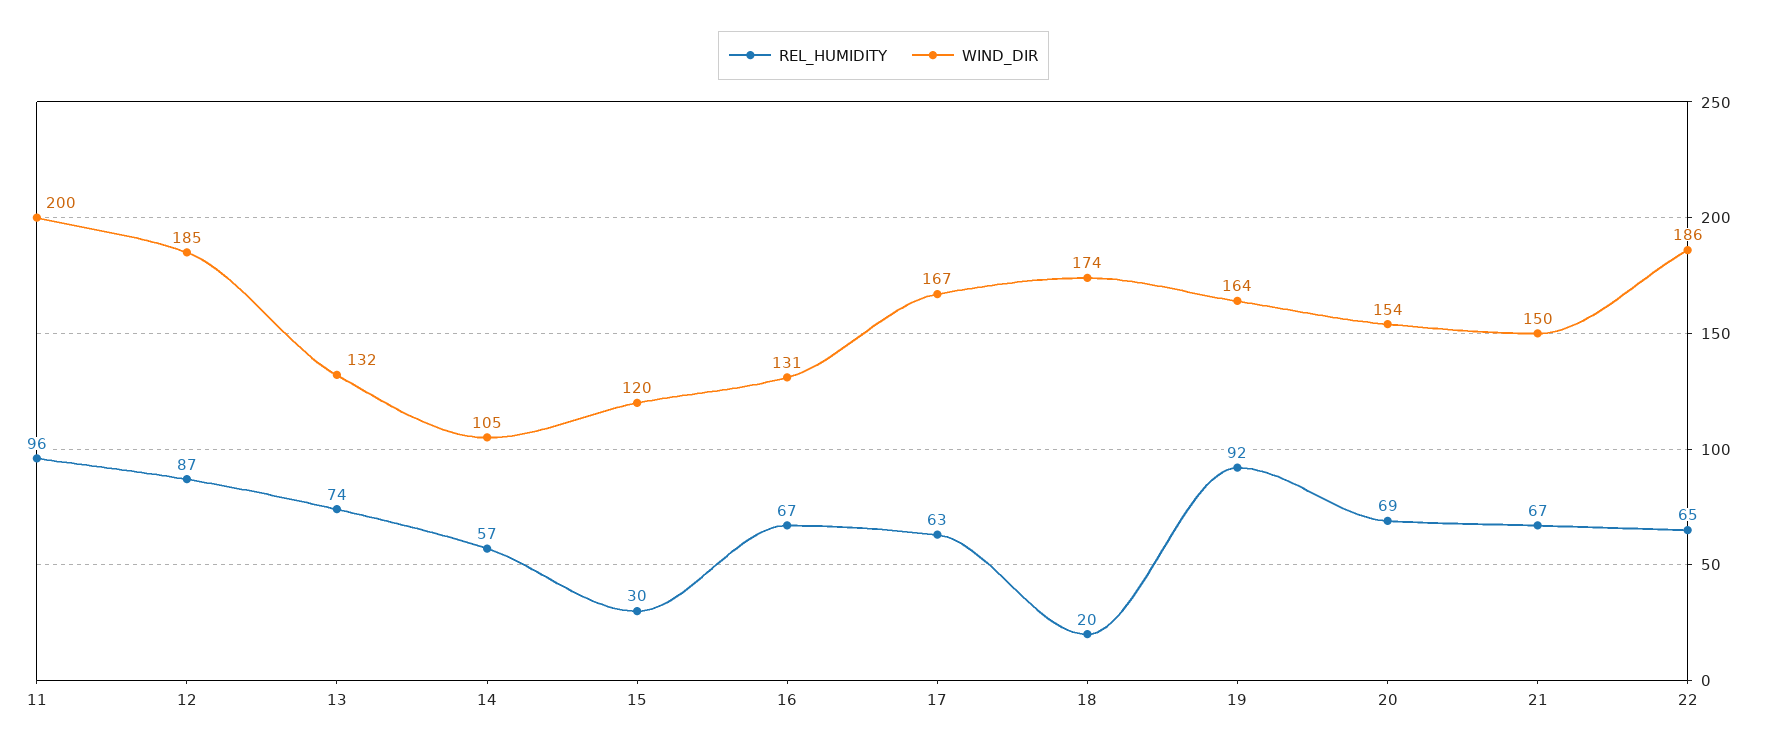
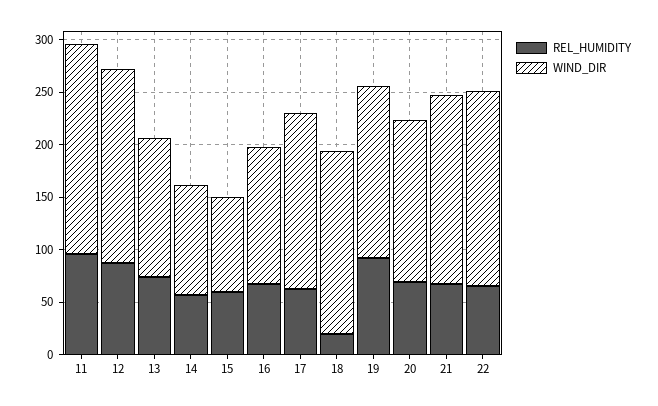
  {
    "REL_HUMIDITY": {
      "11": 96,
      "12": 87,
      "13": 74,
      "14": 57,
-     "15": 30,
+     "15": 60,
      "16": 67,
      "17": 63,
      "18": 20,
      "19": 92,
      "20": 69,
      "21": 67,
      "22": 65
    },
    "WIND_DIR": {
      "11": 200,
      "12": 185,
      "13": 132,
      "14": 105,
-     "15": 120,
+     "15": 90,
      "16": 131,
      "17": 167,
      "18": 174,
      "19": 164,
      "20": 154,
-     "21": 150,
+     "21": 180,
      "22": 186
    }
  }

